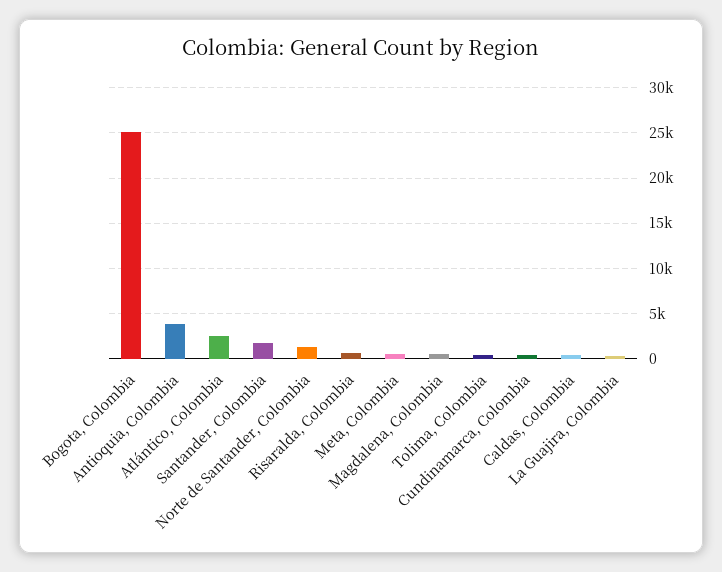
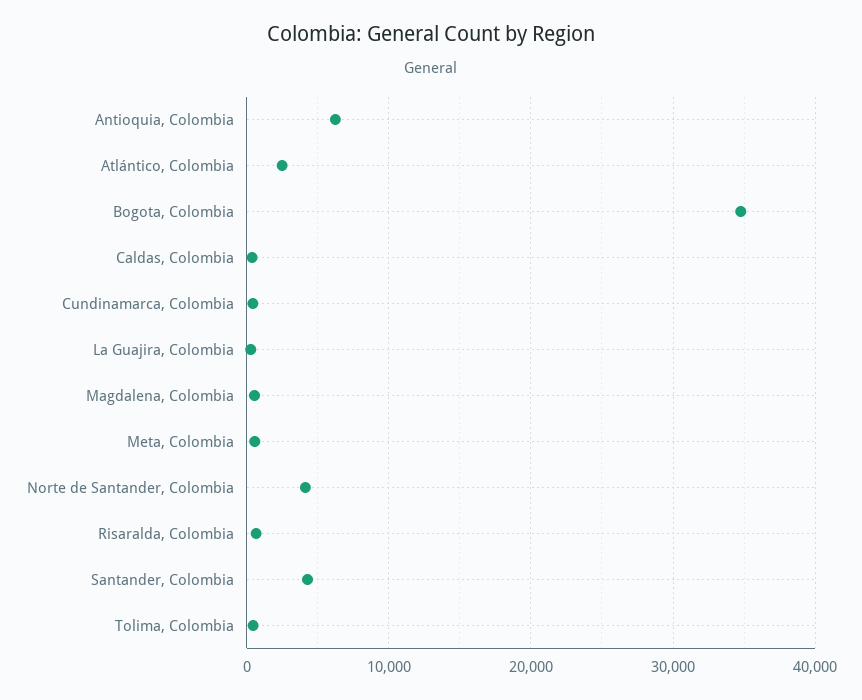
  {
-   "Bogota, Colombia": 25000,
+   "Bogota, Colombia": 35000,
-   "Antioquia, Colombia": 4000,
+   "Antioquia, Colombia": 6000,
    "Atlántico, Colombia": 3000,
-   "Santander, Colombia": 2000,
+   "Santander, Colombia": 4000,
-   "Norte de Santander, Colombia": 1000,
+   "Norte de Santander, Colombia": 4000,
    "Risaralda, Colombia": 1000,
    "Meta, Colombia": 1000,
    "Magdalena, Colombia": 1000,
    "Tolima, Colombia": 0,
    "Cundinamarca, Colombia": 0,
    "Caldas, Colombia": 0,
    "La Guajira, Colombia": 0
  }

